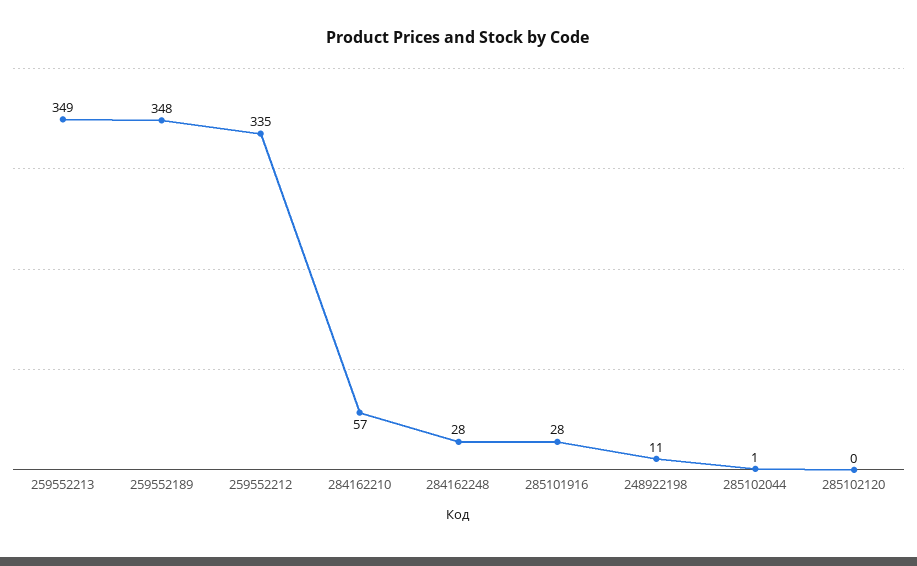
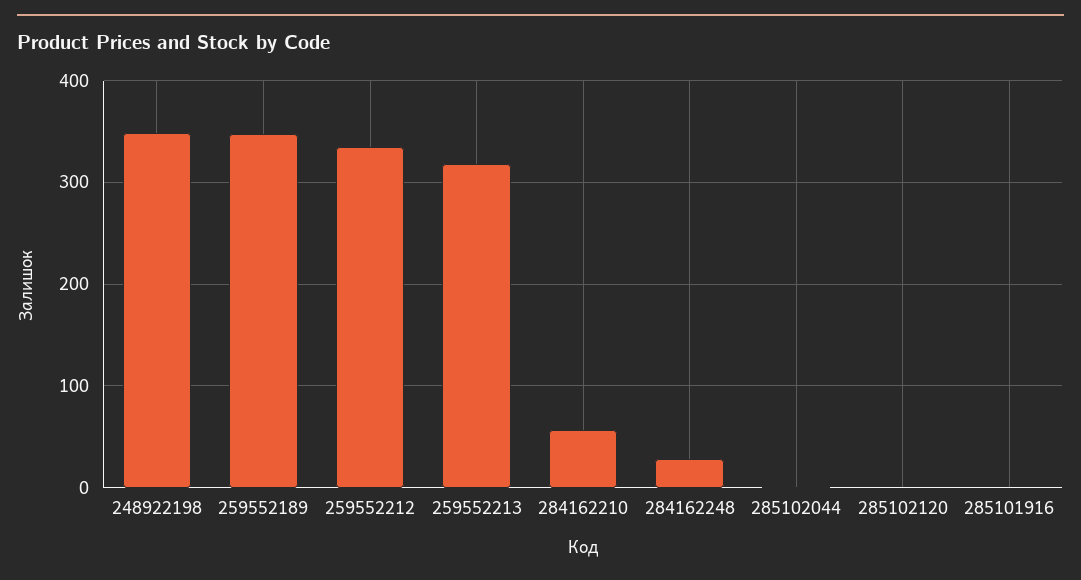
  {
-   "259552213": 349,
+   "259552213": 320,
    "259552189": 348,
    "259552212": 335,
    "284162210": 57,
    "284162248": 28,
-   "285101916": 28,
+   "285101916": 0,
-   "248922198": 11,
+   "248922198": 350,
    "285102044": 1,
    "285102120": 0
  }

